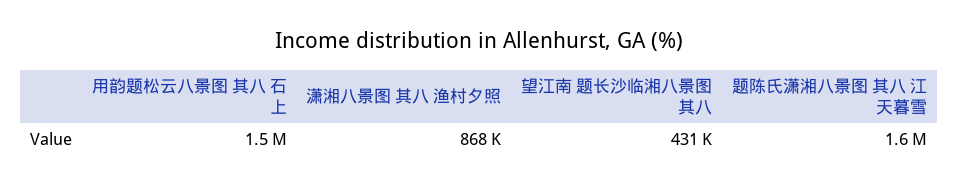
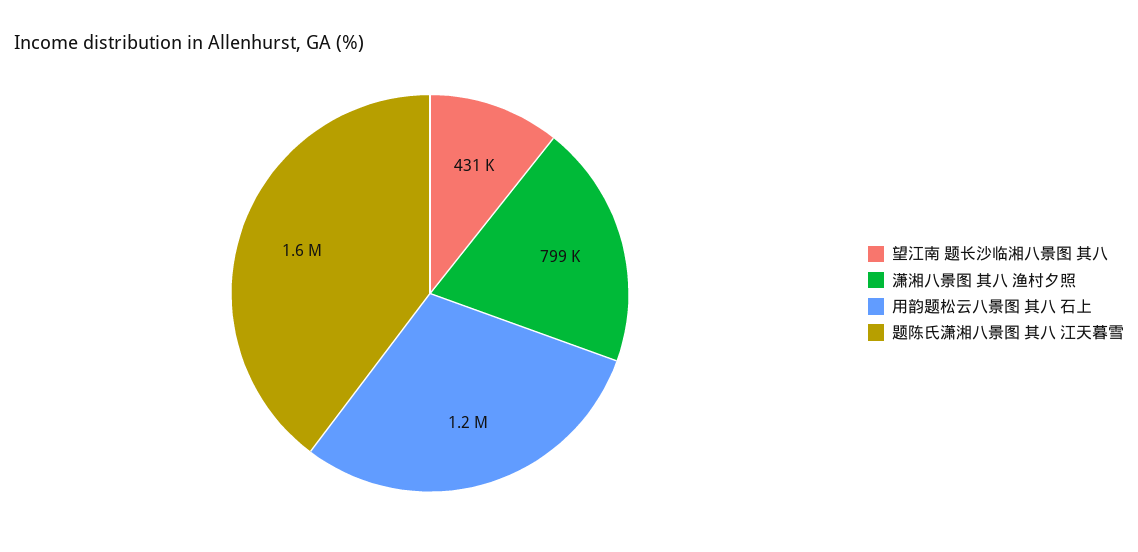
  {
-   "用韵题松云八景图 其八 石上": 1500000,
+   "用韵题松云八景图 其八 石上": 1200000,
-   "潇湘八景图 其八 渔村夕照": 868000,
+   "潇湘八景图 其八 渔村夕照": 799000,
    "望江南 题长沙临湘八景图 其八": 431000,
    "题陈氏潇湘八景图 其八 江天暮雪": 1600000
  }

